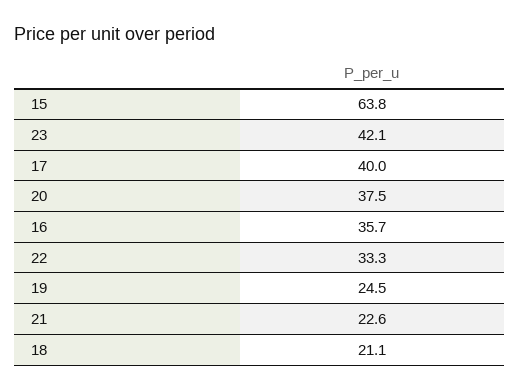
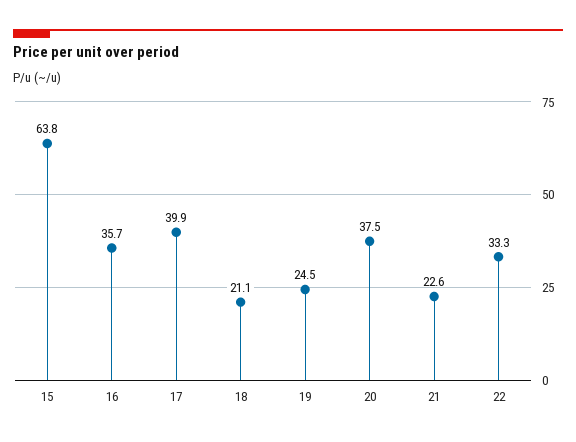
  {
    "15": 63.8,
-   "23": 42.1,
-   "17": 40,
+   "17": 39.9,
    "20": 37.5,
    "16": 35.7,
    "22": 33.3,
    "19": 24.5,
    "21": 22.6,
    "18": 21.1
  }

